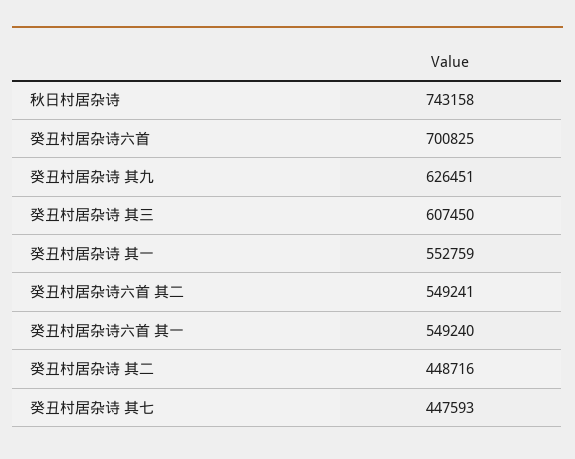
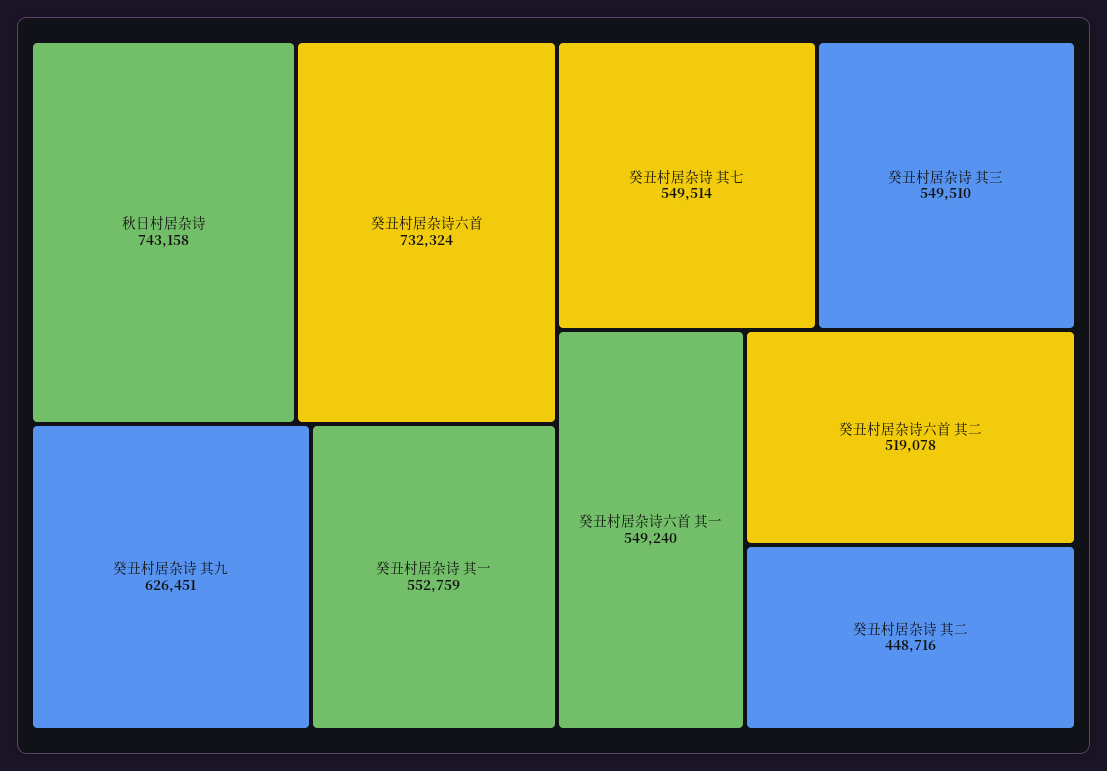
  {
    "秋日村居杂诗": 743158,
-   "癸丑村居杂诗六首": 700825,
+   "癸丑村居杂诗六首": 732324,
    "癸丑村居杂诗 其九": 626451,
-   "癸丑村居杂诗 其三": 607450,
+   "癸丑村居杂诗 其三": 549510,
    "癸丑村居杂诗 其一": 552759,
-   "癸丑村居杂诗六首 其二": 549241,
+   "癸丑村居杂诗六首 其二": 519078,
    "癸丑村居杂诗六首 其一": 549240,
    "癸丑村居杂诗 其二": 448716,
-   "癸丑村居杂诗 其七": 447593
+   "癸丑村居杂诗 其七": 549514
  }

